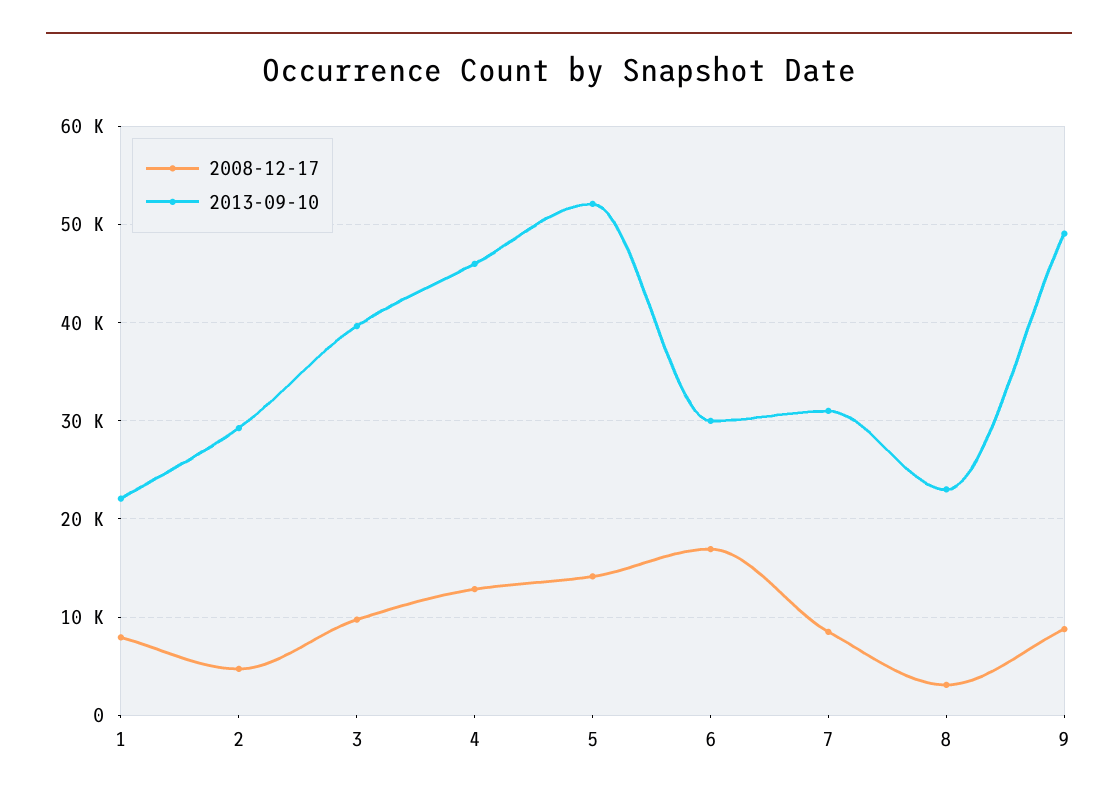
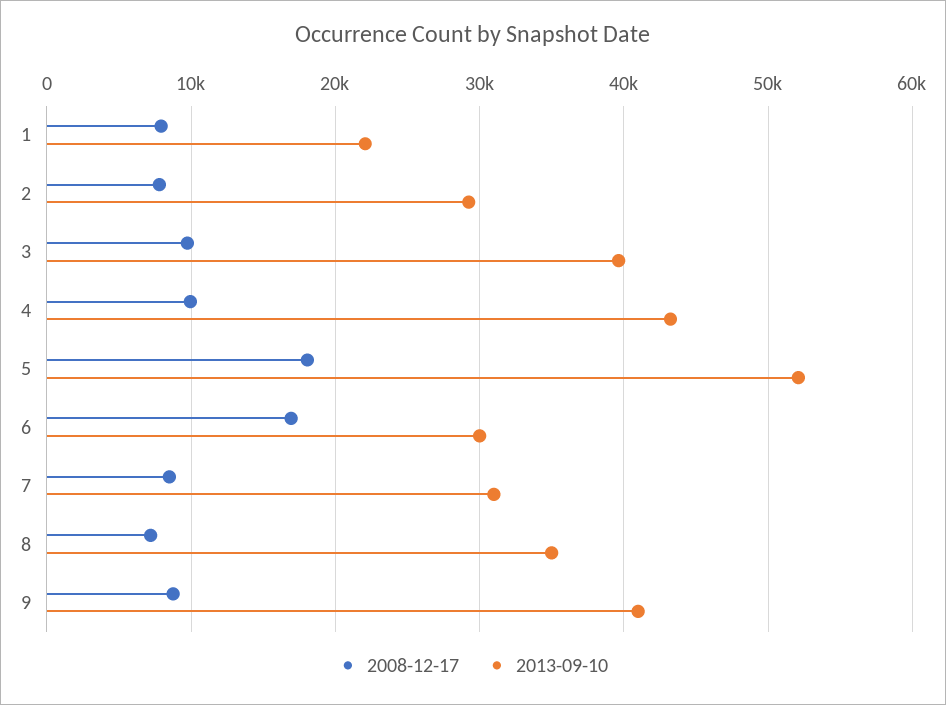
  {
    "2008-12-17": {
      "1": 8000,
-     "2": 5000,
+     "2": 8000,
      "3": 10000,
-     "4": 13000,
+     "4": 10000,
-     "5": 14000,
+     "5": 18000,
      "6": 17000,
      "7": 9000,
-     "8": 3000,
+     "8": 7000,
      "9": 9000
    },
    "2013-09-10": {
      "1": 22000,
      "2": 29000,
      "3": 40000,
-     "4": 46000,
+     "4": 43000,
      "5": 52000,
      "6": 30000,
      "7": 31000,
-     "8": 23000,
+     "8": 35000,
-     "9": 49000
+     "9": 41000
    }
  }

